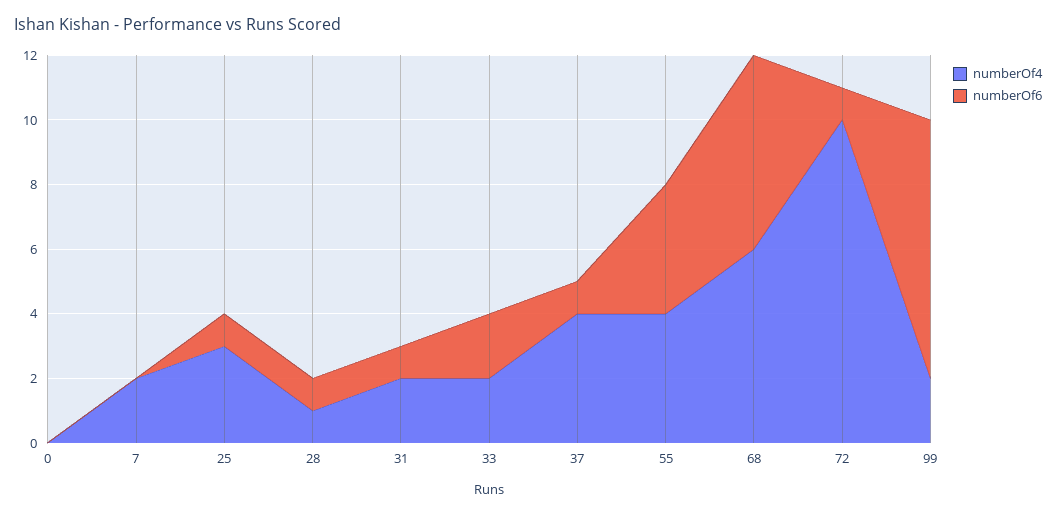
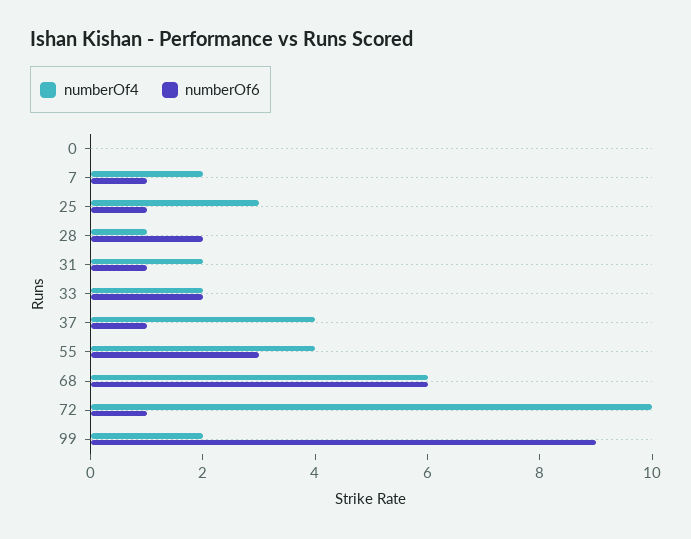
  {
    "numberOf4": {
      "0": 0,
      "7": 2,
      "25": 3,
      "28": 1,
      "31": 2,
      "33": 2,
      "37": 4,
      "55": 4,
      "68": 6,
      "72": 10,
      "99": 2
    },
    "numberOf6": {
      "0": 0,
-     "7": 0,
+     "7": 1,
      "25": 1,
-     "28": 1,
+     "28": 2,
      "31": 1,
      "33": 2,
      "37": 1,
-     "55": 4,
+     "55": 3,
      "68": 6,
      "72": 1,
-     "99": 8
+     "99": 9
    }
  }

